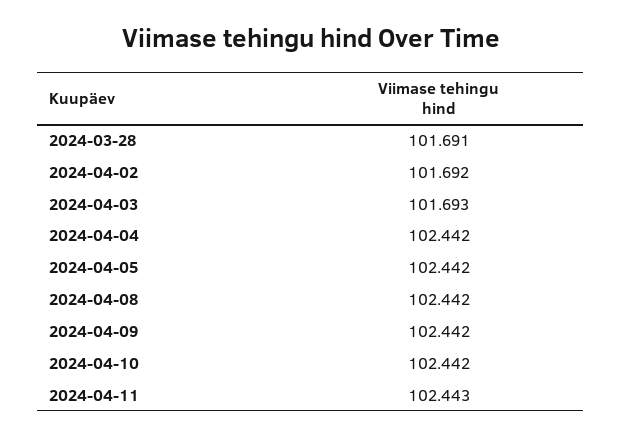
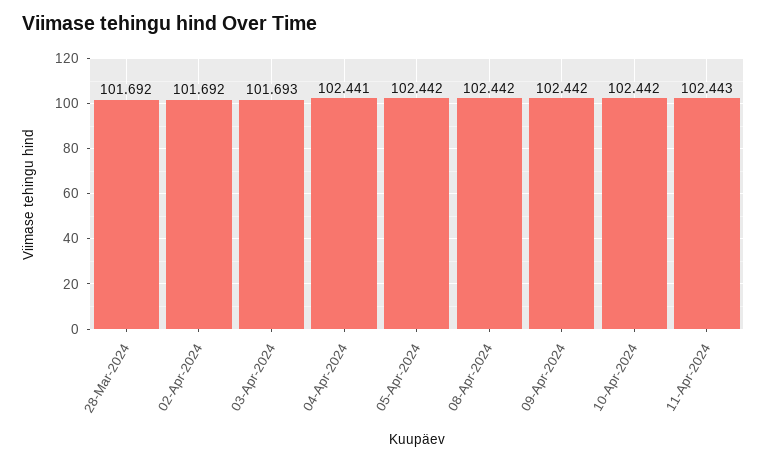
  {
-   "2024-03-28": 101.691,
+   "2024-03-28": 101.692,
    "2024-04-02": 101.692,
    "2024-04-03": 101.693,
-   "2024-04-04": 102.442,
+   "2024-04-04": 102.441,
    "2024-04-05": 102.442,
    "2024-04-08": 102.442,
    "2024-04-09": 102.442,
    "2024-04-10": 102.442,
    "2024-04-11": 102.443
  }

